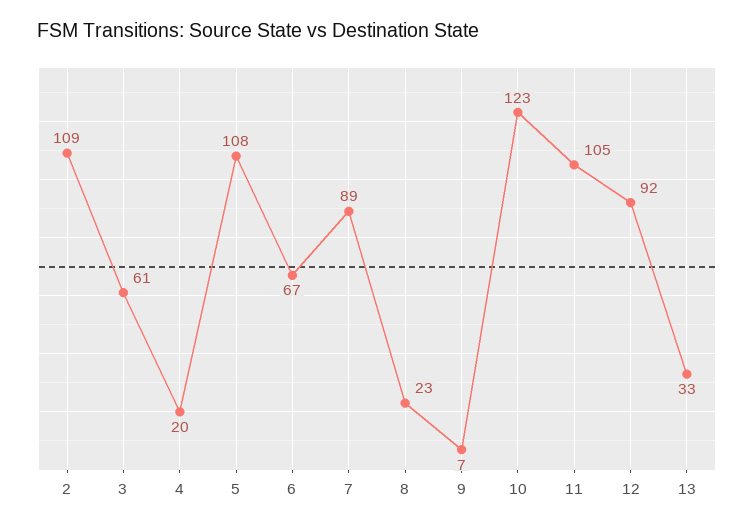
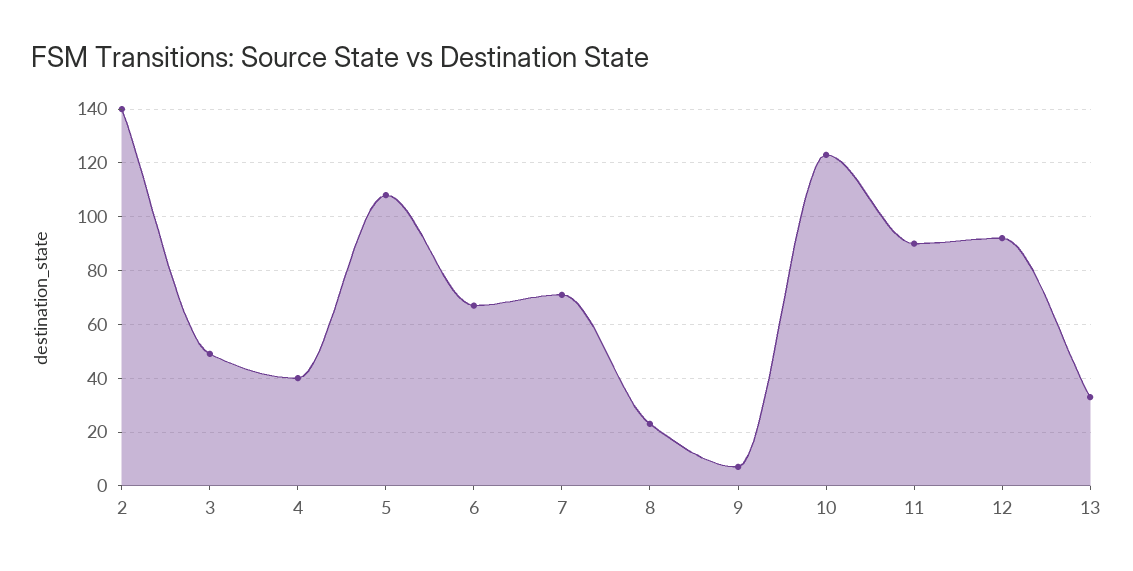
  {
-   "2": 109,
+   "2": 140,
-   "3": 61,
+   "3": 50,
-   "4": 20,
+   "4": 40,
    "5": 108,
    "6": 67,
-   "7": 89,
+   "7": 70,
    "8": 23,
    "9": 7,
    "10": 123,
-   "11": 105,
+   "11": 90,
    "12": 92,
    "13": 33
  }

